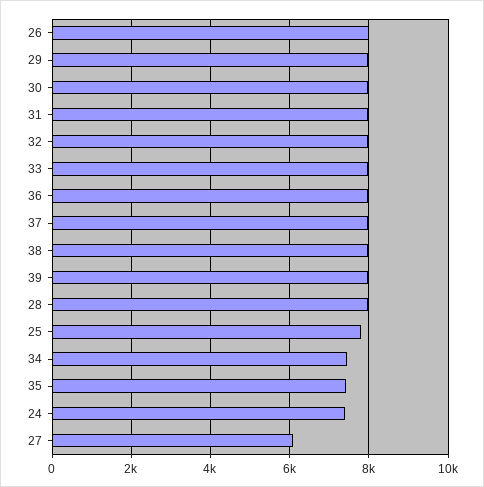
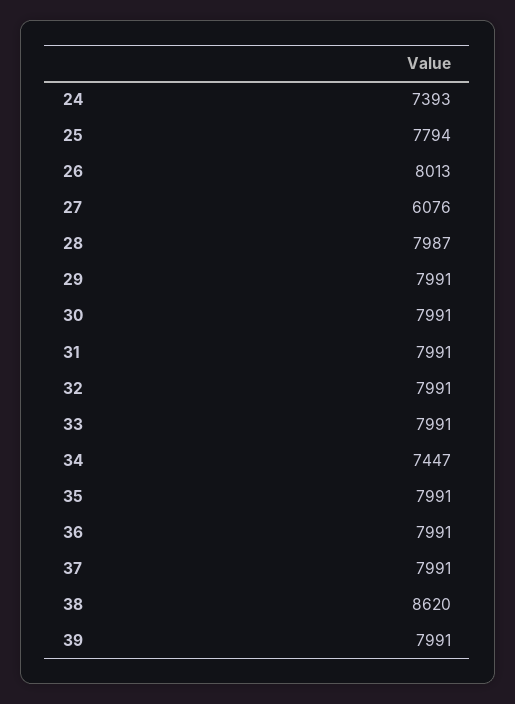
  {
    "26": 8013,
    "29": 7991,
    "30": 7991,
    "31": 7991,
    "32": 7991,
    "33": 7991,
    "36": 7991,
    "37": 7991,
-   "38": 8000,
+   "38": 8620,
    "39": 7991,
    "28": 7987,
    "25": 7794,
    "34": 7447,
-   "35": 7400,
+   "35": 7991,
    "24": 7393,
    "27": 6076
  }

